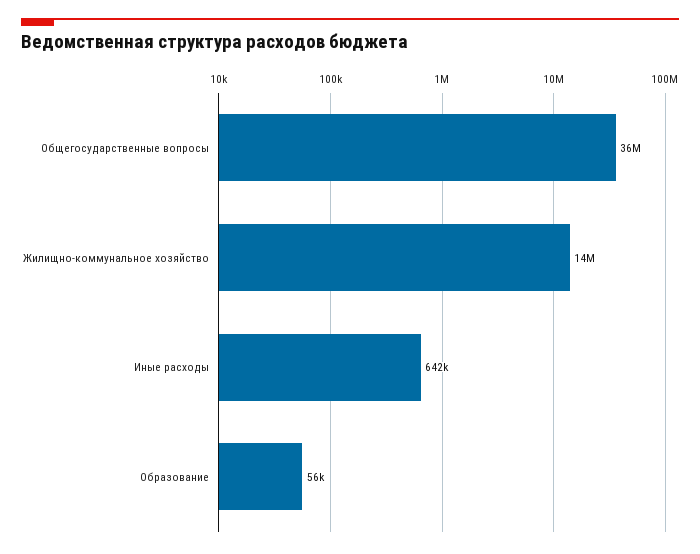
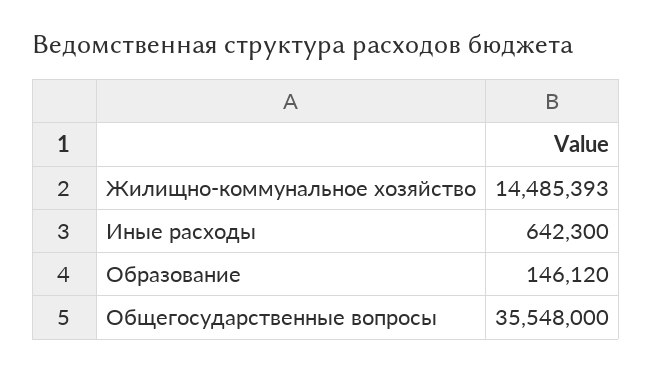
  {
    "Общегосударственные вопросы": 35548000,
    "Жилищно-коммунальное хозяйство": 14485393,
    "Иные расходы": 642300,
-   "Образование": 56000
+   "Образование": 146120
  }

